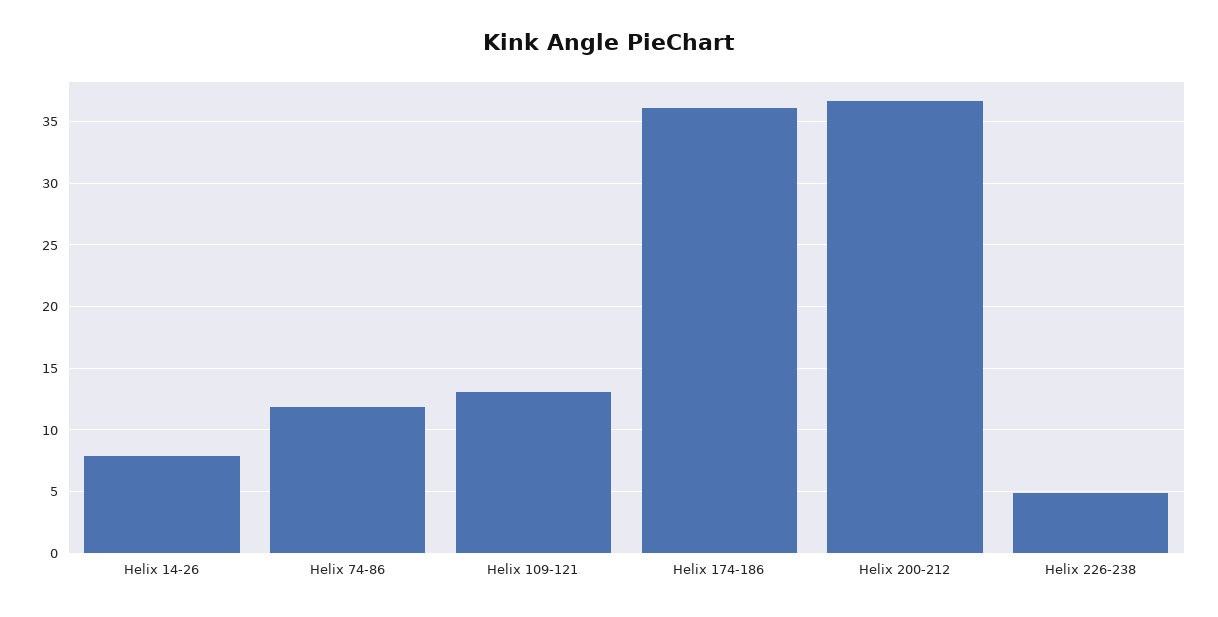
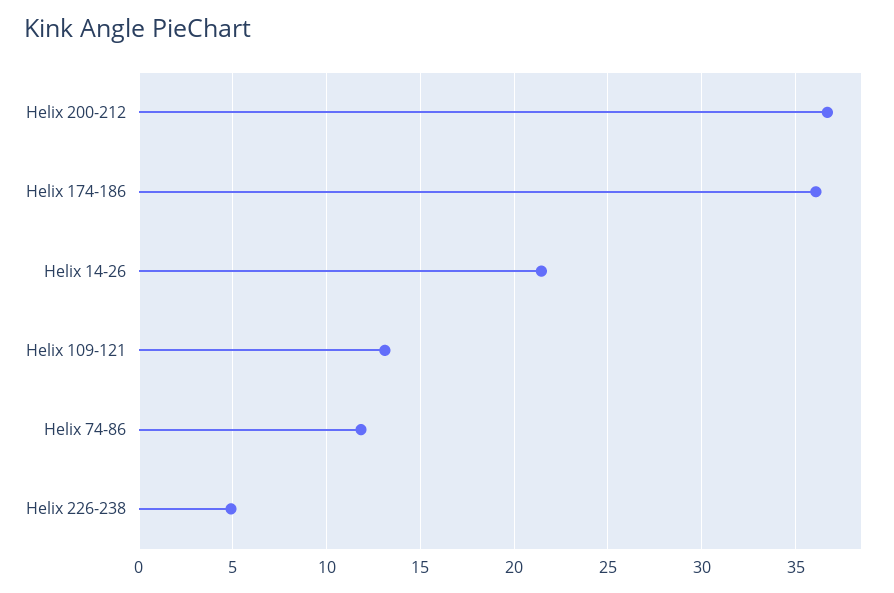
  {
-   "Helix 14-26": 8,
+   "Helix 14-26": 21.5,
    "Helix 74-86": 12,
    "Helix 109-121": 13,
    "Helix 174-186": 36,
    "Helix 200-212": 36.5,
    "Helix 226-238": 5
  }

